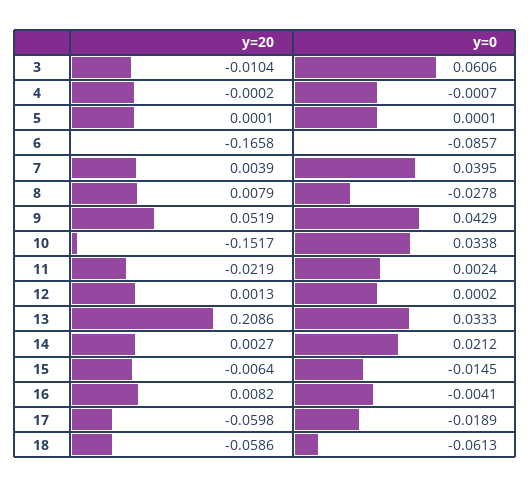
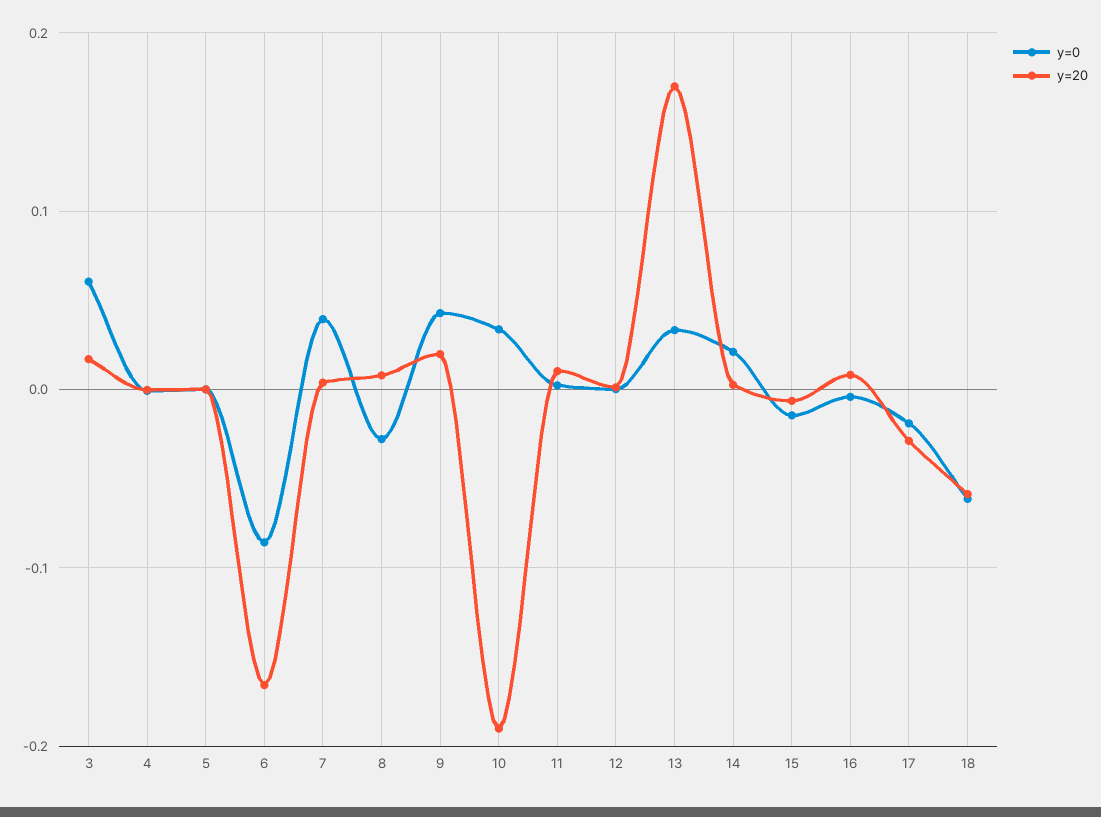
  {
    "y=20": {
-     "3": -0.0104,
+     "3": 0.02,
      "4": -0.0002,
      "5": 0.0001,
      "6": -0.1658,
      "7": 0.0039,
      "8": 0.0079,
-     "9": 0.0519,
+     "9": 0.02,
-     "10": -0.1517,
+     "10": -0.19,
-     "11": -0.0219,
+     "11": 0.01,
      "12": 0.0013,
-     "13": 0.2086,
+     "13": 0.17,
      "14": 0.0027,
      "15": -0.0064,
      "16": 0.0082,
-     "17": -0.0598,
+     "17": -0.03,
      "18": -0.0586
    },
    "y=0": {
      "3": 0.0606,
      "4": -0.0007,
      "5": 0.0001,
      "6": -0.0857,
      "7": 0.0395,
      "8": -0.0278,
      "9": 0.0429,
      "10": 0.0338,
      "11": 0.0024,
      "12": 0.0002,
      "13": 0.0333,
      "14": 0.0212,
      "15": -0.0145,
      "16": -0.0041,
      "17": -0.0189,
      "18": -0.0613
    }
  }

